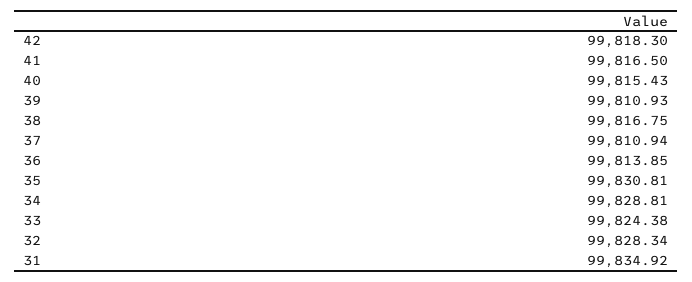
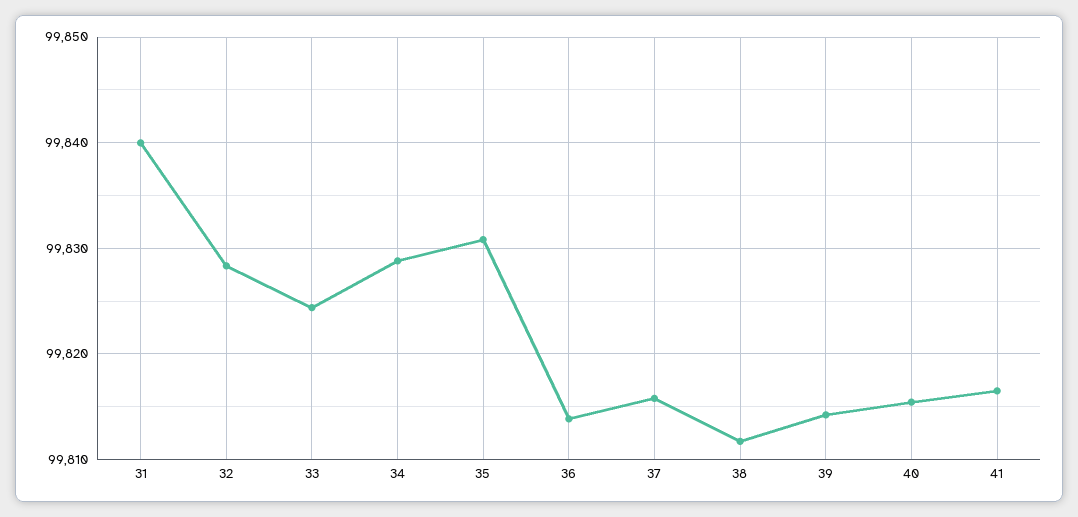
  {
-   "42": 99818.3,
    "41": 99816.5,
    "40": 99815.43,
-   "39": 99810.93,
+   "39": 99814,
-   "38": 99816.75,
+   "38": 99812,
-   "37": 99810.94,
+   "37": 99816,
    "36": 99813.85,
    "35": 99830.81,
    "34": 99828.81,
    "33": 99824.38,
    "32": 99828.34,
-   "31": 99834.92
+   "31": 99840
  }

